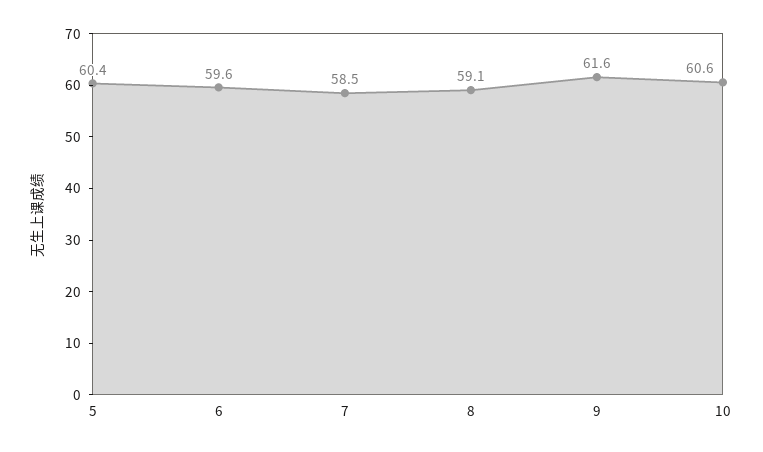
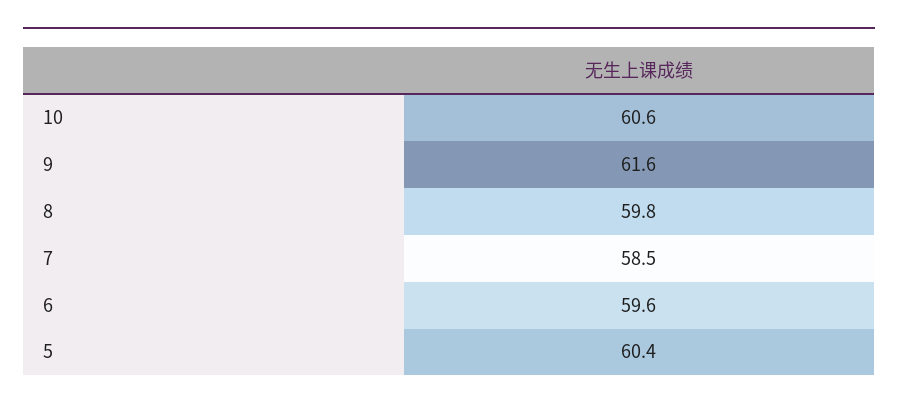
  {
    "5": 60.4,
    "6": 59.6,
    "7": 58.5,
-   "8": 59.1,
+   "8": 59.8,
    "9": 61.6,
    "10": 60.6
  }

